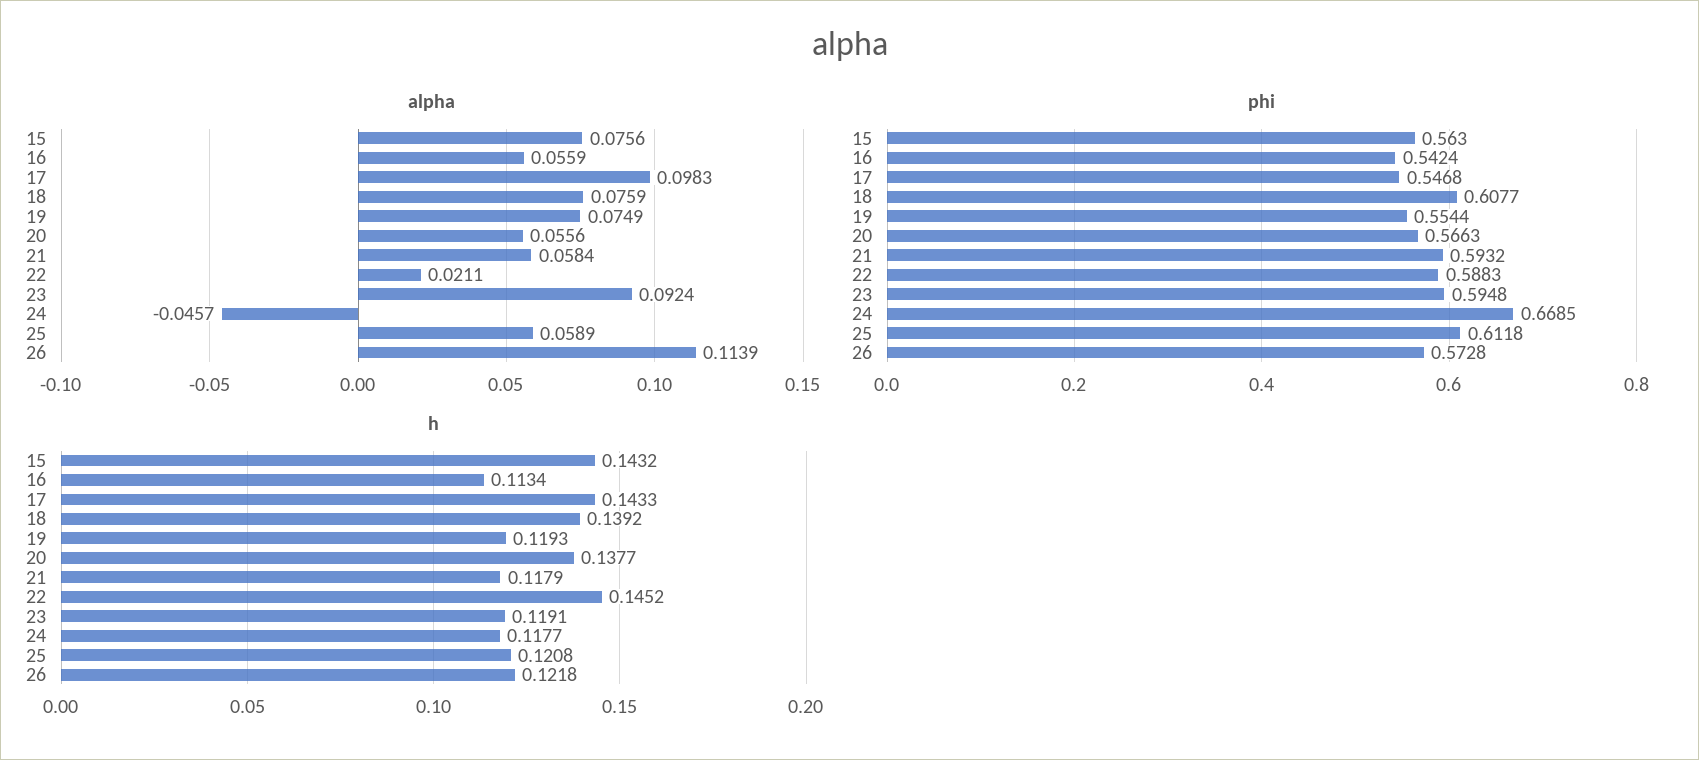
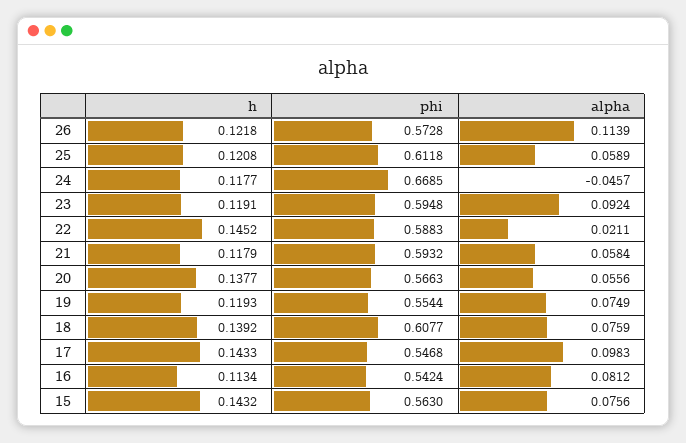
  {
    "alpha": {
      "15": 0.0756,
-     "16": 0.0559,
+     "16": 0.0812,
      "17": 0.0983,
      "18": 0.0759,
      "19": 0.0749,
      "20": 0.0556,
      "21": 0.0584,
      "22": 0.0211,
      "23": 0.0924,
      "24": -0.0457,
      "25": 0.0589,
      "26": 0.1139
    },
    "phi": {
      "15": 0.563,
      "16": 0.5424,
      "17": 0.5468,
      "18": 0.6077,
      "19": 0.5544,
      "20": 0.5663,
      "21": 0.5932,
      "22": 0.5883,
      "23": 0.5948,
      "24": 0.6685,
      "25": 0.6118,
      "26": 0.5728
    },
    "h": {
      "15": 0.1432,
      "16": 0.1134,
      "17": 0.1433,
      "18": 0.1392,
      "19": 0.1193,
      "20": 0.1377,
      "21": 0.1179,
      "22": 0.1452,
      "23": 0.1191,
      "24": 0.1177,
      "25": 0.1208,
      "26": 0.1218
    }
  }

